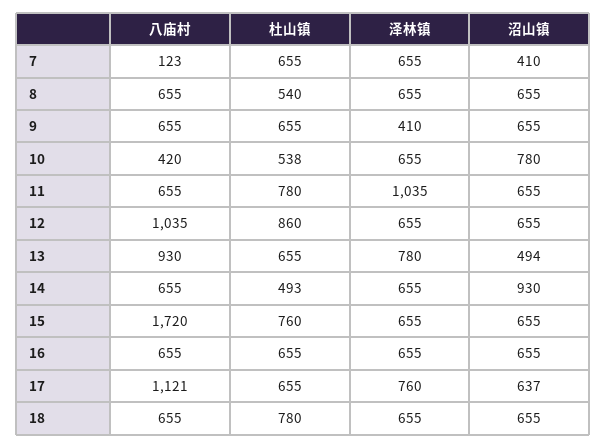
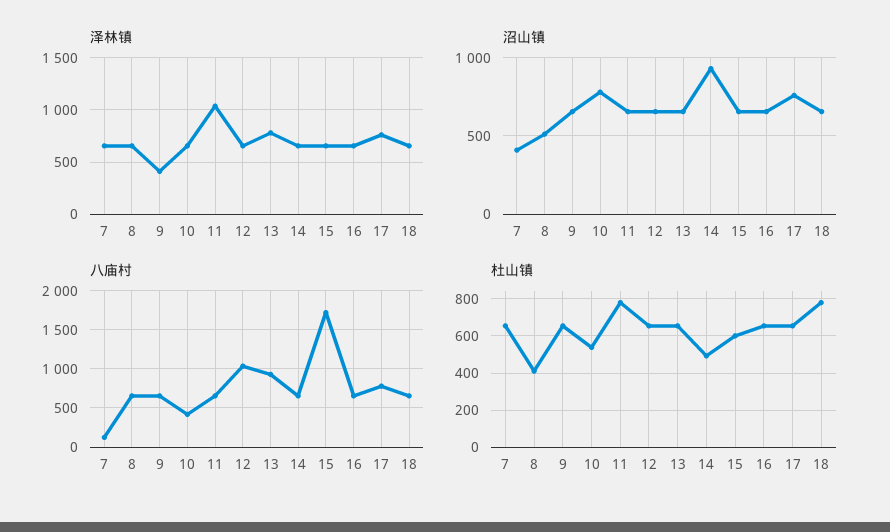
  {
    "八庙村": {
      "7": 123,
      "8": 655,
      "9": 655,
      "10": 420,
      "11": 655,
      "12": 1035,
      "13": 930,
      "14": 655,
      "15": 1720,
      "16": 655,
-     "17": 1121,
+     "17": 800,
      "18": 655
    },
    "杜山镇": {
      "7": 655,
-     "8": 540,
+     "8": 400,
      "9": 655,
      "10": 538,
      "11": 780,
-     "12": 860,
+     "12": 650,
      "13": 655,
      "14": 493,
-     "15": 760,
+     "15": 600,
      "16": 655,
      "17": 655,
      "18": 780
    },
    "泽林镇": {
      "7": 655,
      "8": 655,
      "9": 410,
      "10": 655,
      "11": 1035,
      "12": 655,
      "13": 780,
      "14": 655,
      "15": 655,
      "16": 655,
      "17": 760,
      "18": 655
    },
    "沼山镇": {
      "7": 410,
-     "8": 655,
+     "8": 500,
      "9": 655,
      "10": 780,
      "11": 655,
      "12": 655,
-     "13": 494,
+     "13": 650,
      "14": 930,
      "15": 655,
      "16": 655,
-     "17": 637,
+     "17": 750,
      "18": 655
    }
  }

